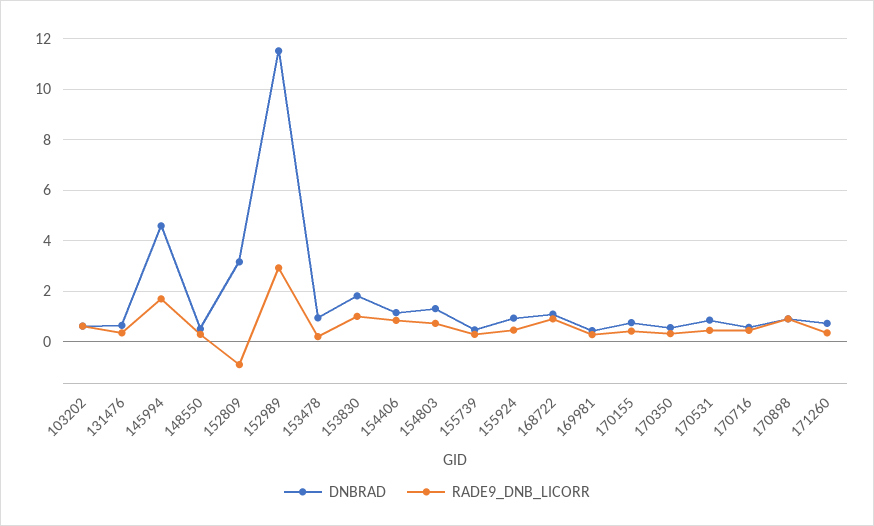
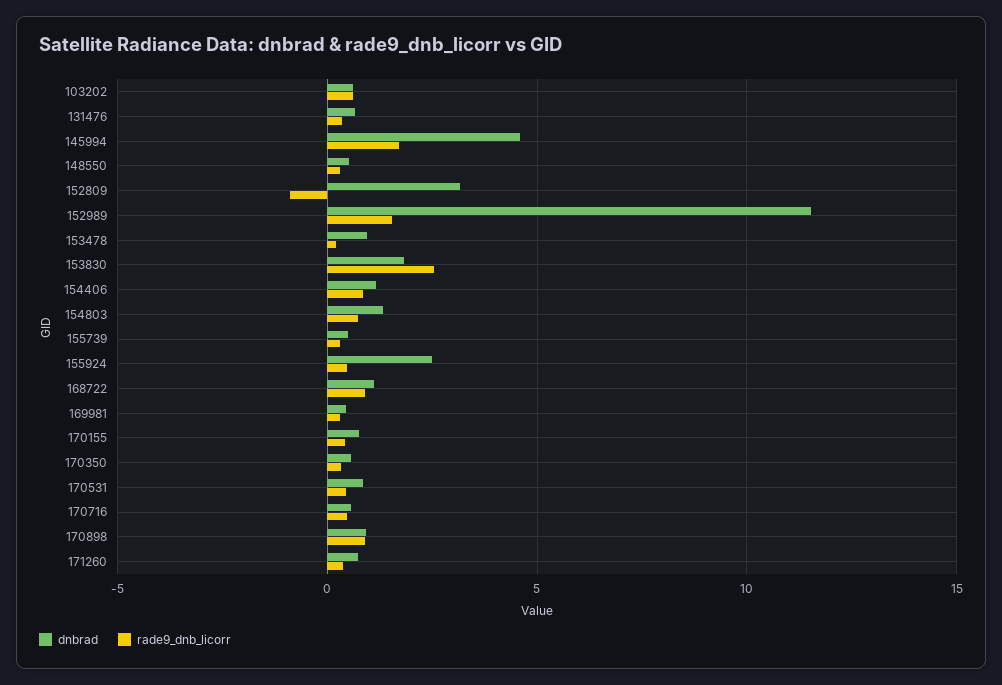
  {
    "DNBRAD": {
      "103202": 0.5,
      "131476": 0.75,
      "145994": 4.5,
      "148550": 0.5,
      "152809": 3.25,
      "152989": 11.5,
      "153478": 1,
      "153830": 1.75,
      "154406": 1.25,
      "154803": 1.25,
      "155739": 0.5,
-     "155924": 1,
+     "155924": 2.5,
      "168722": 1,
      "169981": 0.5,
      "170155": 0.75,
      "170350": 0.5,
      "170531": 0.75,
      "170716": 0.5,
      "170898": 1,
      "171260": 0.75
    },
    "RADE9_DNB_LICORR": {
      "103202": 0.5,
      "131476": 0.25,
      "145994": 1.75,
      "148550": 0.25,
      "152809": -1,
-     "152989": 3,
+     "152989": 1.5,
      "153478": 0.25,
-     "153830": 1,
+     "153830": 2.5,
      "154406": 0.75,
      "154803": 0.75,
      "155739": 0.25,
      "155924": 0.5,
      "168722": 1,
      "169981": 0.25,
      "170155": 0.5,
      "170350": 0.25,
      "170531": 0.5,
      "170716": 0.5,
      "170898": 1,
      "171260": 0.25
    }
  }

